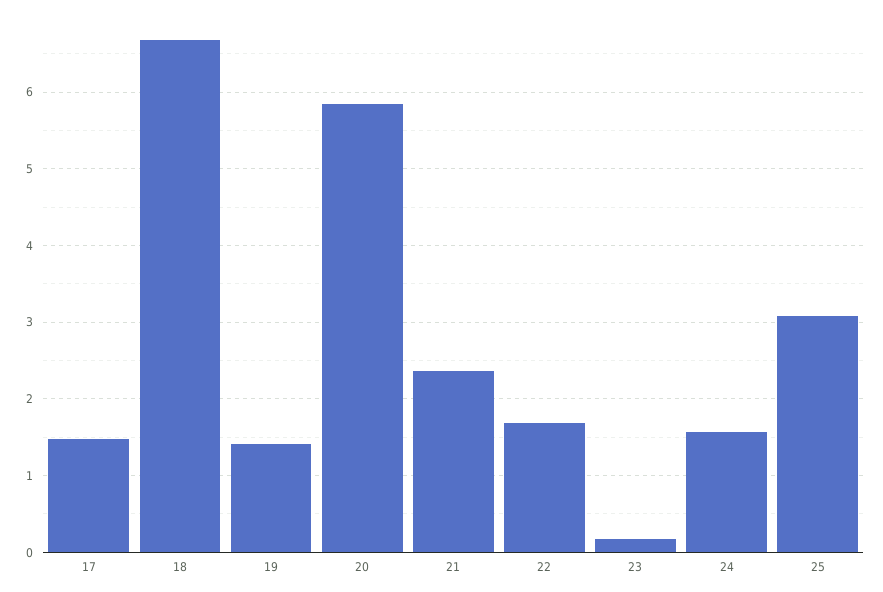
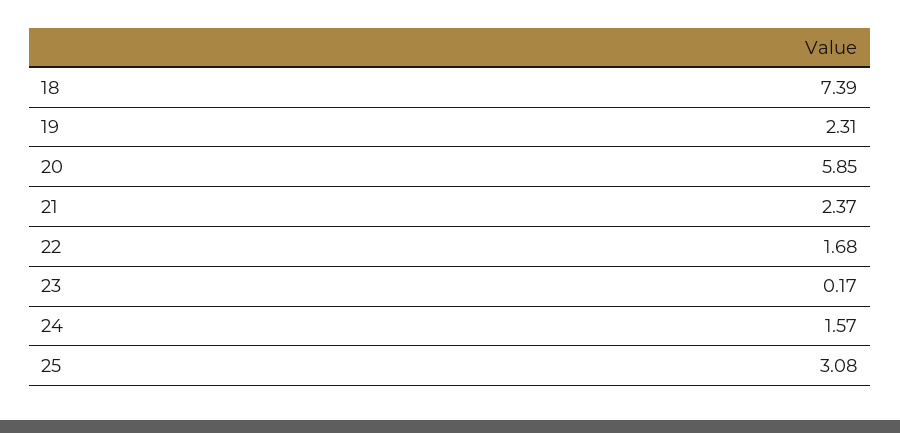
  {
-   "17": 1.5,
-   "18": 6.7,
+   "18": 7.39,
-   "19": 1.4,
+   "19": 2.31,
    "20": 5.85,
    "21": 2.37,
    "22": 1.68,
    "23": 0.17,
    "24": 1.57,
    "25": 3.08
  }

